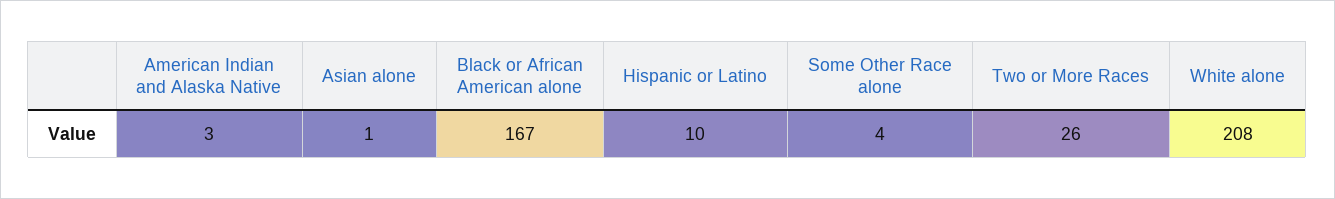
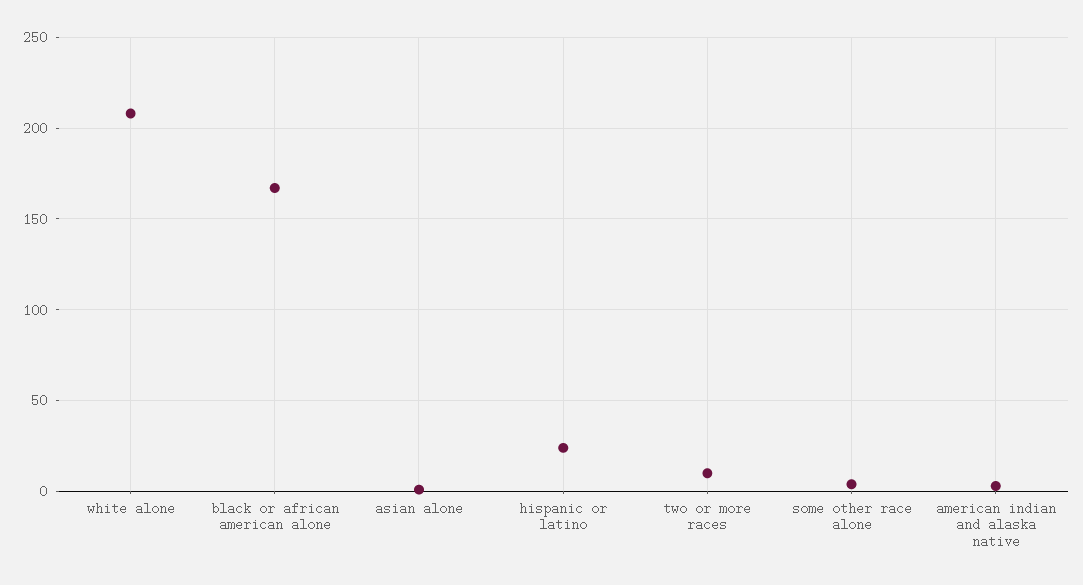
  {
    "American Indian and Alaska Native": 3,
    "Asian alone": 1,
    "Black or African American alone": 167,
-   "Hispanic or Latino": 10,
+   "Hispanic or Latino": 25,
    "Some Other Race alone": 4,
-   "Two or More Races": 26,
+   "Two or More Races": 10,
    "White alone": 208
  }

